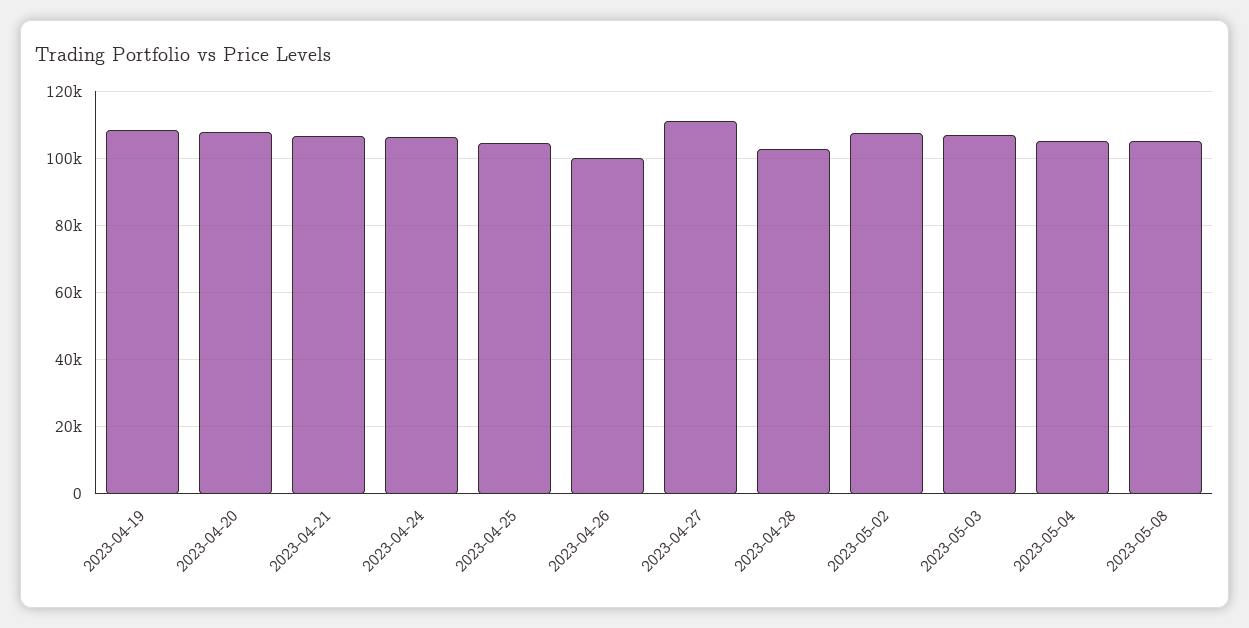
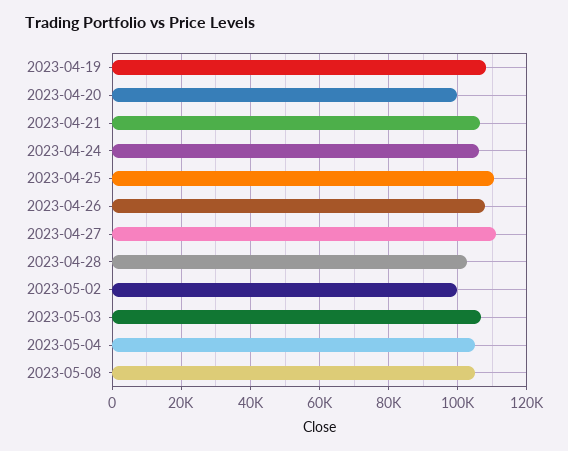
  {
    "2023-04-19": 108000,
-   "2023-04-20": 108000,
+   "2023-04-20": 100000,
    "2023-04-21": 106000,
    "2023-04-24": 106000,
-   "2023-04-25": 104000,
+   "2023-04-25": 110000,
-   "2023-04-26": 100000,
+   "2023-04-26": 108000,
    "2023-04-27": 112000,
    "2023-04-28": 102000,
-   "2023-05-02": 108000,
+   "2023-05-02": 100000,
    "2023-05-03": 106000,
    "2023-05-04": 106000,
    "2023-05-08": 106000
  }

